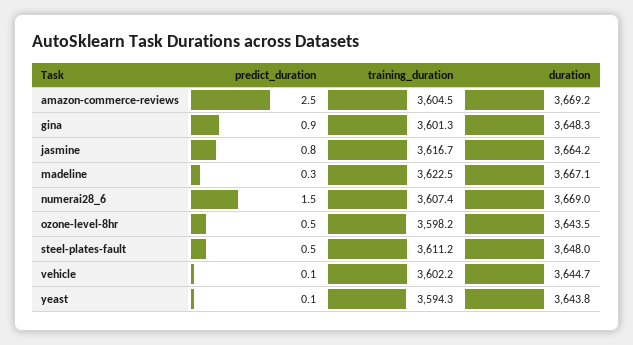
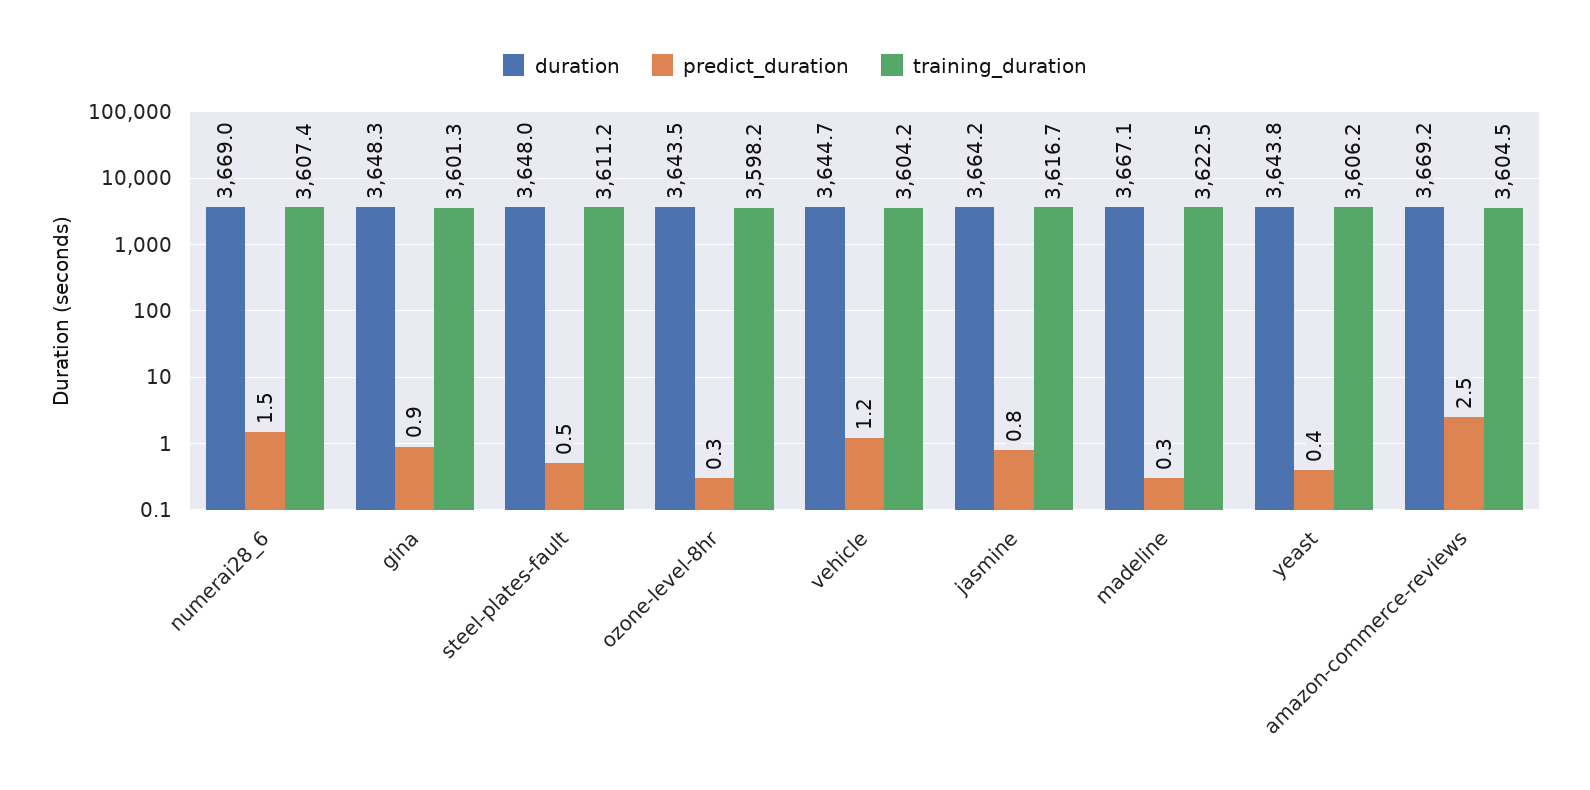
  {
    "predict_duration": {
      "amazon-commerce-reviews": 2.5,
      "gina": 0.9,
      "jasmine": 0.8,
      "madeline": 0.3,
      "numerai28_6": 1.5,
-     "ozone-level-8hr": 0.5,
+     "ozone-level-8hr": 0.3,
      "steel-plates-fault": 0.5,
-     "vehicle": 0.1,
+     "vehicle": 1.2,
-     "yeast": 0.1
+     "yeast": 0.4
    },
    "training_duration": {
      "amazon-commerce-reviews": 3604.5,
      "gina": 3601.3,
      "jasmine": 3616.7,
      "madeline": 3622.5,
      "numerai28_6": 3607.4,
      "ozone-level-8hr": 3598.2,
      "steel-plates-fault": 3611.2,
-     "vehicle": 3602.2,
+     "vehicle": 3604.2,
-     "yeast": 3594.3
+     "yeast": 3606.2
    },
    "duration": {
      "amazon-commerce-reviews": 3669.2,
      "gina": 3648.3,
      "jasmine": 3664.2,
      "madeline": 3667.1,
      "numerai28_6": 3669,
      "ozone-level-8hr": 3643.5,
      "steel-plates-fault": 3648,
      "vehicle": 3644.7,
      "yeast": 3643.8
    }
  }

